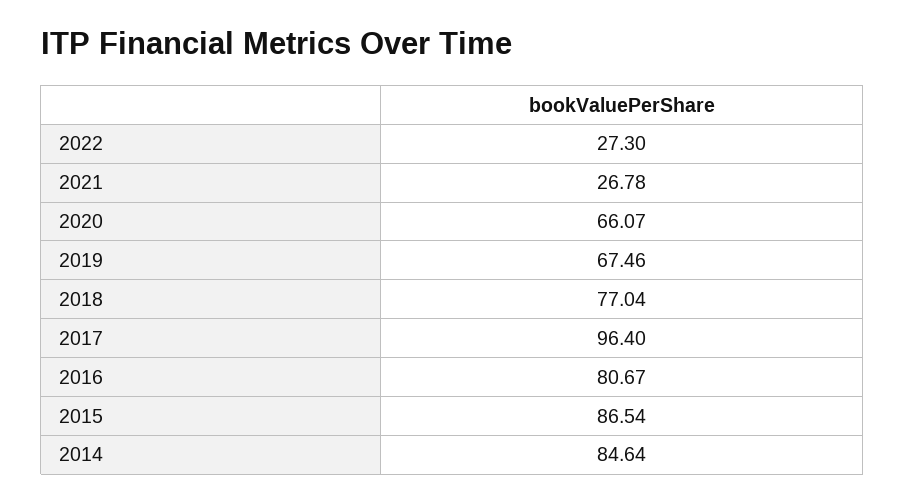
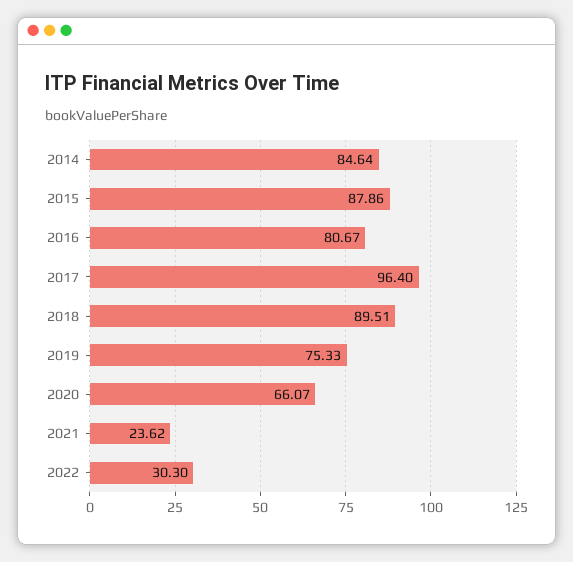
  {
-   "2022": 27.3,
+   "2022": 30.3,
-   "2021": 26.78,
+   "2021": 23.62,
    "2020": 66.07,
-   "2019": 67.46,
+   "2019": 75.33,
-   "2018": 77.04,
+   "2018": 89.51,
    "2017": 96.4,
    "2016": 80.67,
-   "2015": 86.54,
+   "2015": 87.86,
    "2014": 84.64
  }

